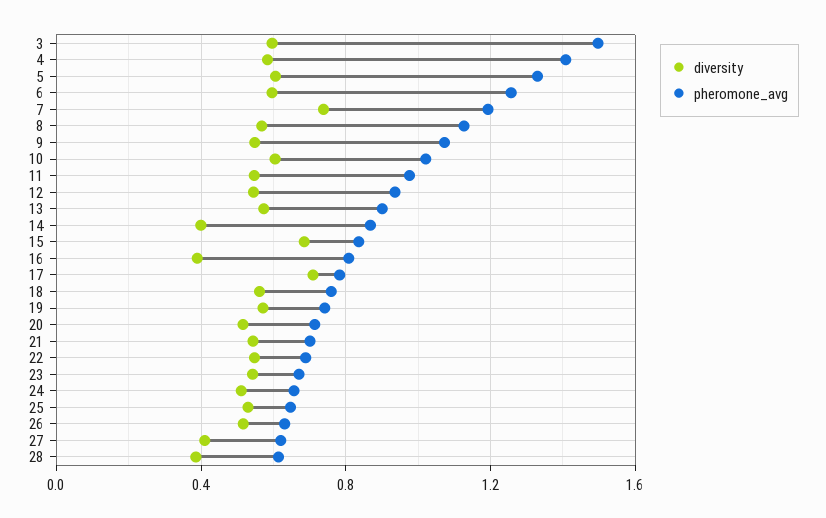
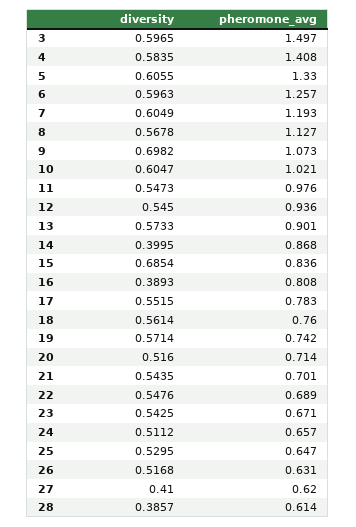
  {
    "diversity": {
      "3": 0.5965,
      "4": 0.5835,
      "5": 0.6055,
      "6": 0.5963,
-     "7": 0.75,
+     "7": 0.6049,
      "8": 0.5678,
-     "9": 0.55,
+     "9": 0.6982,
      "10": 0.6047,
      "11": 0.5473,
      "12": 0.545,
      "13": 0.5733,
      "14": 0.3995,
      "15": 0.6854,
      "16": 0.3893,
-     "17": 0.7,
+     "17": 0.5515,
      "18": 0.5614,
      "19": 0.5714,
      "20": 0.516,
      "21": 0.5435,
      "22": 0.5476,
      "23": 0.5425,
      "24": 0.5112,
      "25": 0.5295,
      "26": 0.5168,
      "27": 0.41,
      "28": 0.3857
    },
    "pheromone_avg": {
      "3": 1.497,
      "4": 1.408,
      "5": 1.33,
      "6": 1.257,
      "7": 1.193,
      "8": 1.127,
      "9": 1.073,
      "10": 1.021,
      "11": 0.976,
      "12": 0.936,
      "13": 0.901,
      "14": 0.868,
      "15": 0.836,
      "16": 0.808,
      "17": 0.783,
      "18": 0.76,
      "19": 0.742,
      "20": 0.714,
      "21": 0.701,
      "22": 0.689,
      "23": 0.671,
      "24": 0.657,
      "25": 0.647,
      "26": 0.631,
      "27": 0.62,
      "28": 0.614
    }
  }

